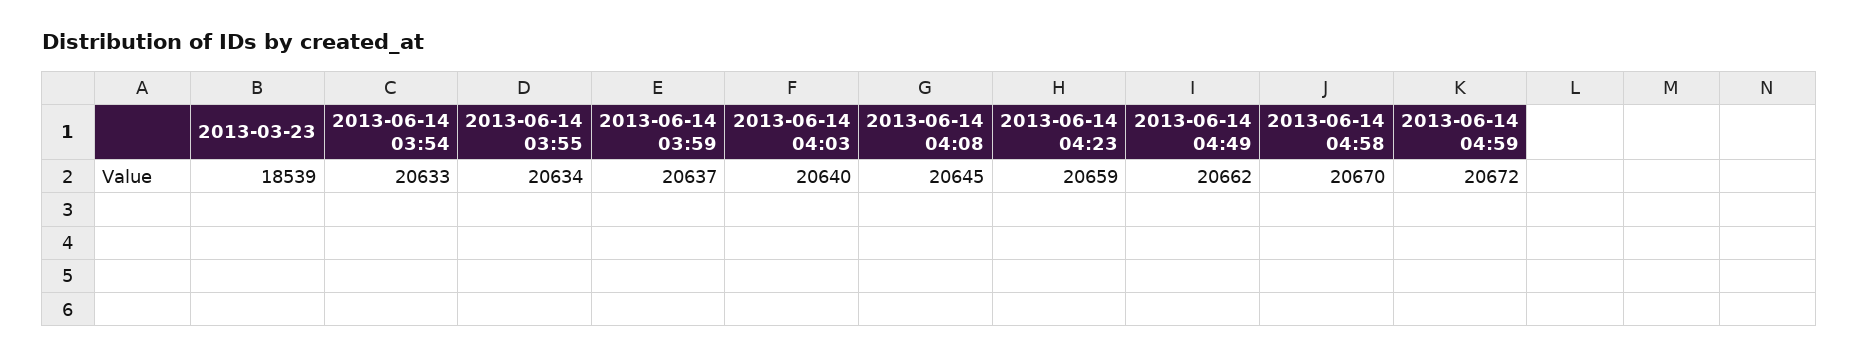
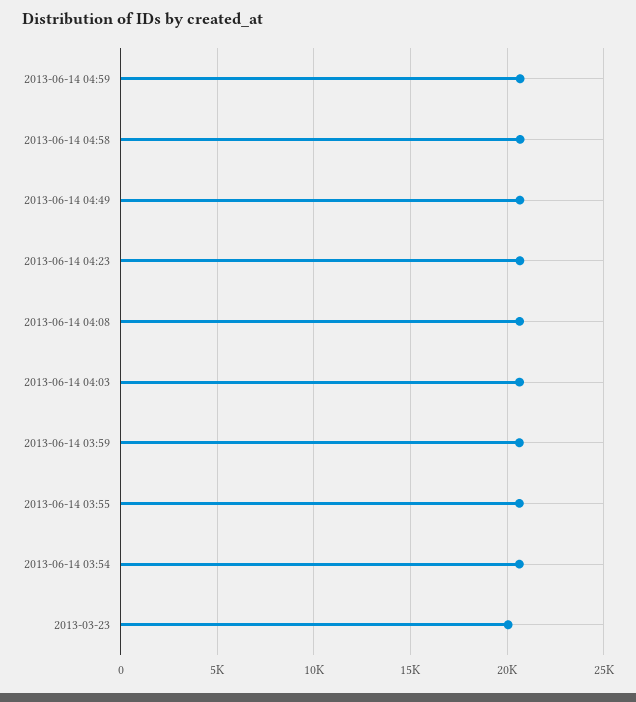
  {
-   "2013-03-23": 18539,
+   "2013-03-23": 20000,
    "2013-06-14 03:54": 20633,
    "2013-06-14 03:55": 20634,
    "2013-06-14 03:59": 20637,
    "2013-06-14 04:03": 20640,
    "2013-06-14 04:08": 20645,
    "2013-06-14 04:23": 20659,
    "2013-06-14 04:49": 20662,
    "2013-06-14 04:58": 20670,
    "2013-06-14 04:59": 20672
  }

